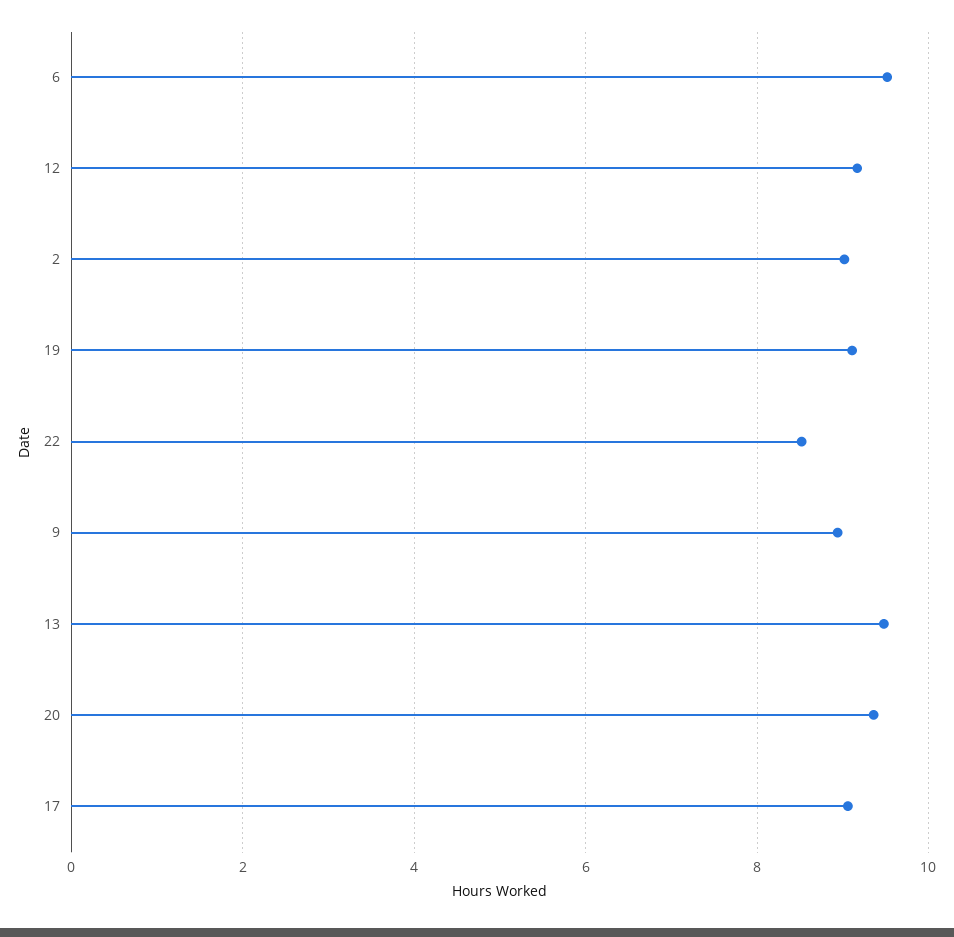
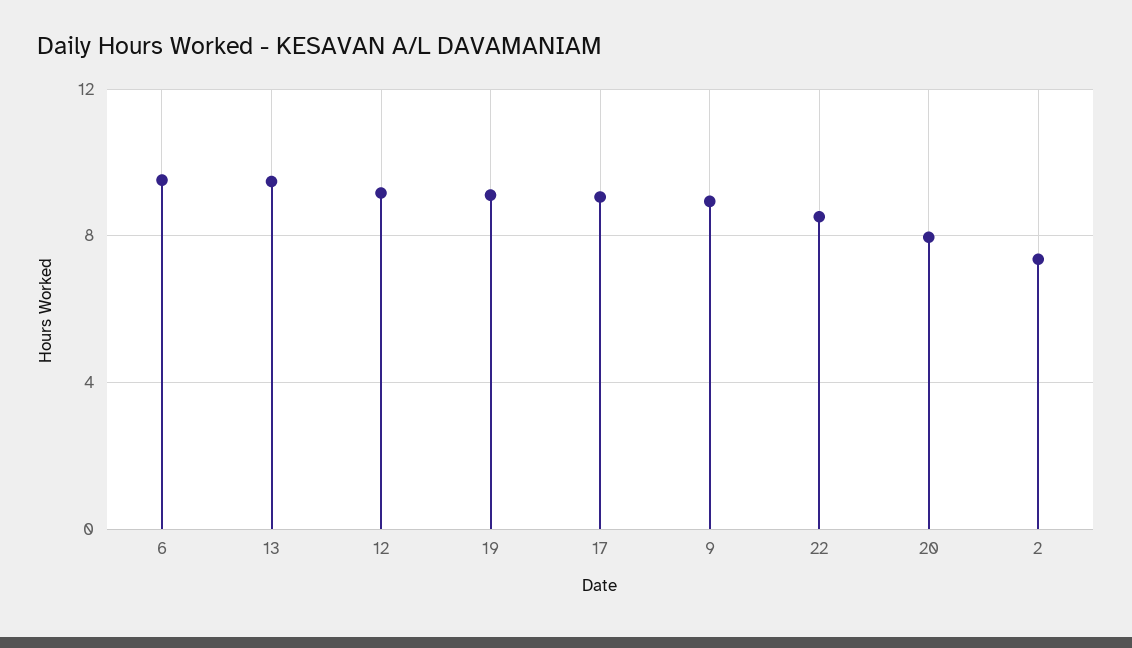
  {
    "6": 9.6,
    "12": 9.2,
-   "2": 9,
+   "2": 7.5,
    "19": 9.2,
    "22": 8.6,
    "9": 9,
    "13": 9.4,
-   "20": 9.4,
+   "20": 8,
    "17": 9
  }

